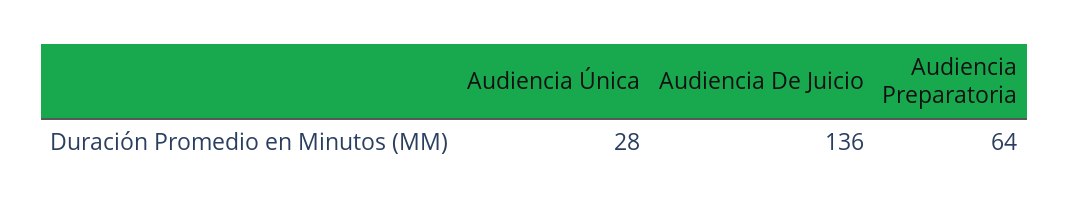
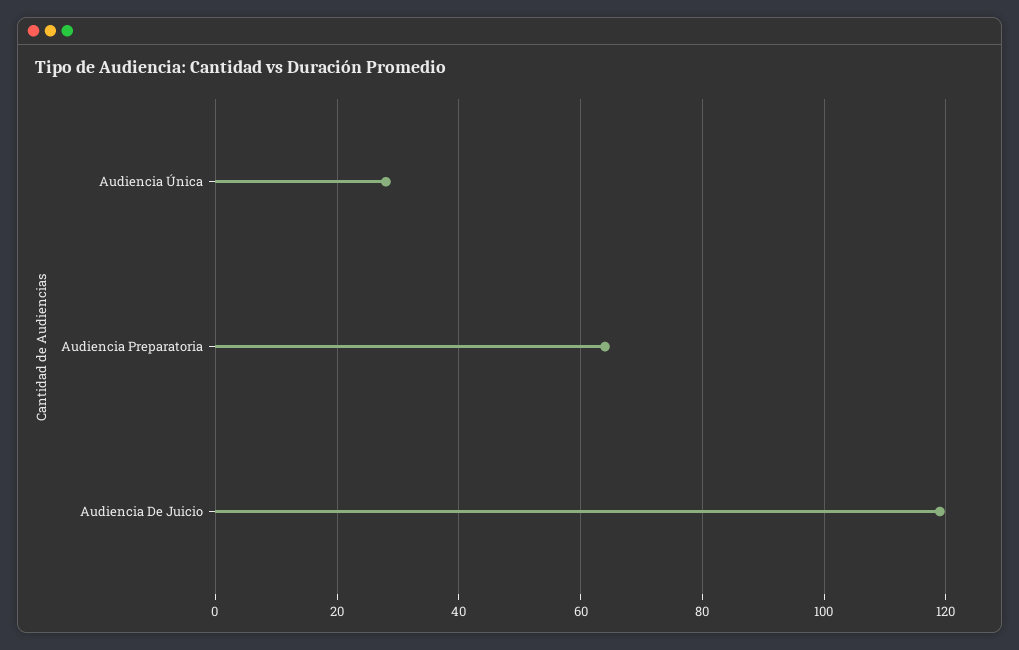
  {
    "Audiencia Única": 28,
-   "Audiencia De Juicio": 136,
+   "Audiencia De Juicio": 120,
    "Audiencia Preparatoria": 64
  }

